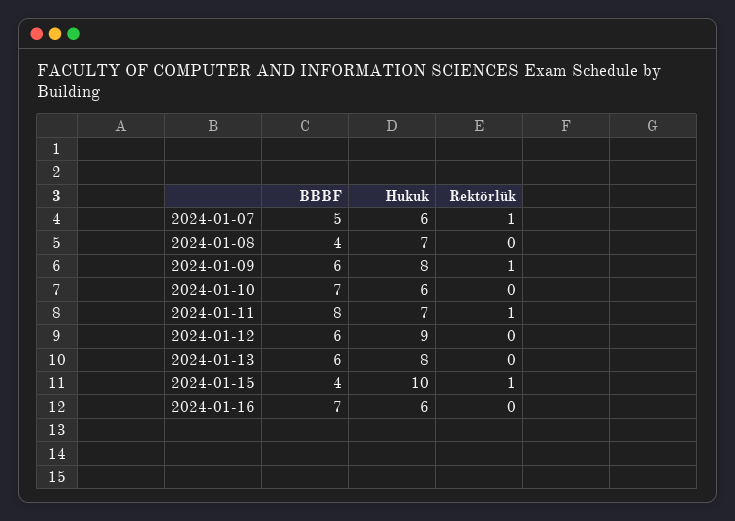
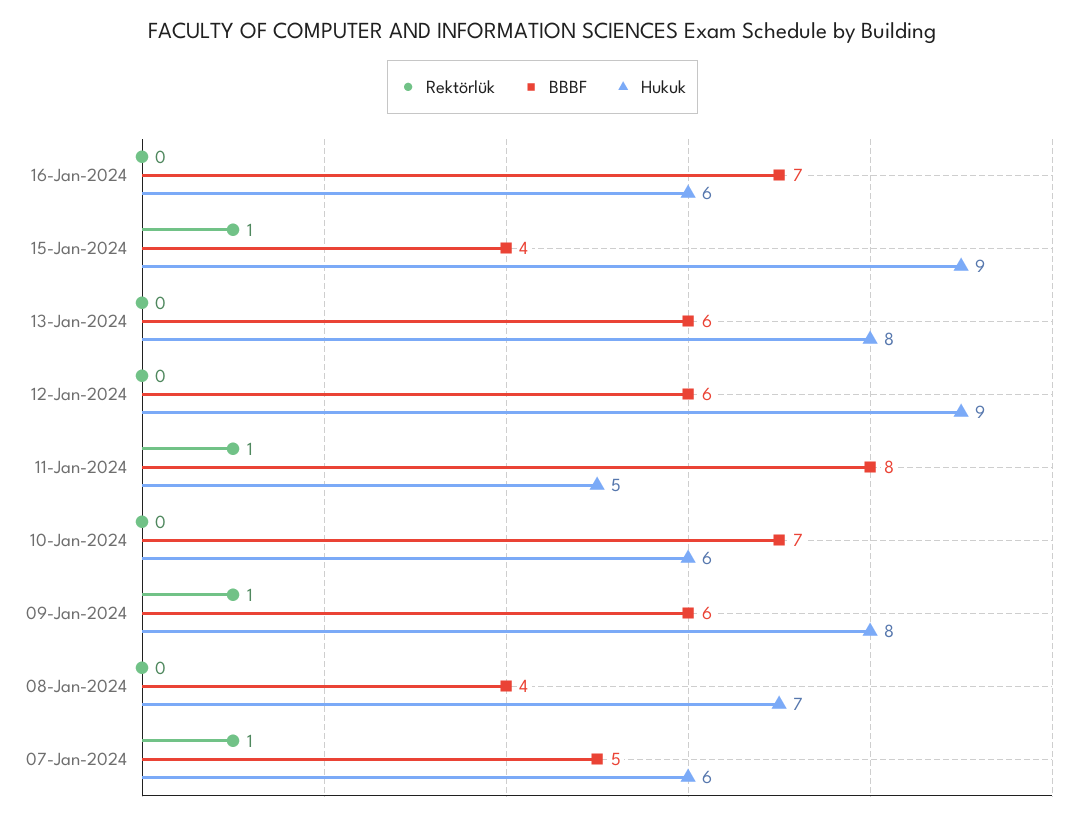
  {
    "BBBF": {
      "2024-01-07": 5,
      "2024-01-08": 4,
      "2024-01-09": 6,
      "2024-01-10": 7,
      "2024-01-11": 8,
      "2024-01-12": 6,
      "2024-01-13": 6,
      "2024-01-15": 4,
      "2024-01-16": 7
    },
    "Hukuk": {
      "2024-01-07": 6,
      "2024-01-08": 7,
      "2024-01-09": 8,
      "2024-01-10": 6,
-     "2024-01-11": 7,
+     "2024-01-11": 5,
      "2024-01-12": 9,
      "2024-01-13": 8,
-     "2024-01-15": 10,
+     "2024-01-15": 9,
      "2024-01-16": 6
    },
    "Rektörlük": {
      "2024-01-07": 1,
      "2024-01-08": 0,
      "2024-01-09": 1,
      "2024-01-10": 0,
      "2024-01-11": 1,
      "2024-01-12": 0,
      "2024-01-13": 0,
      "2024-01-15": 1,
      "2024-01-16": 0
    }
  }

